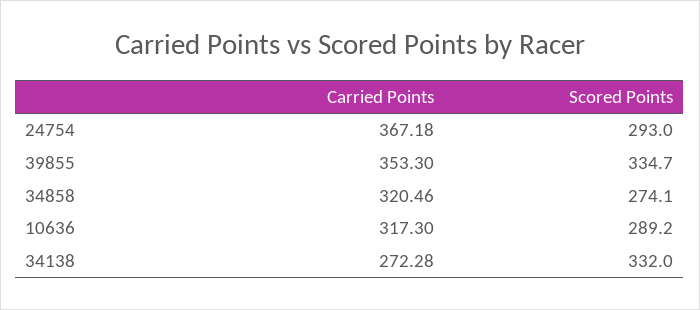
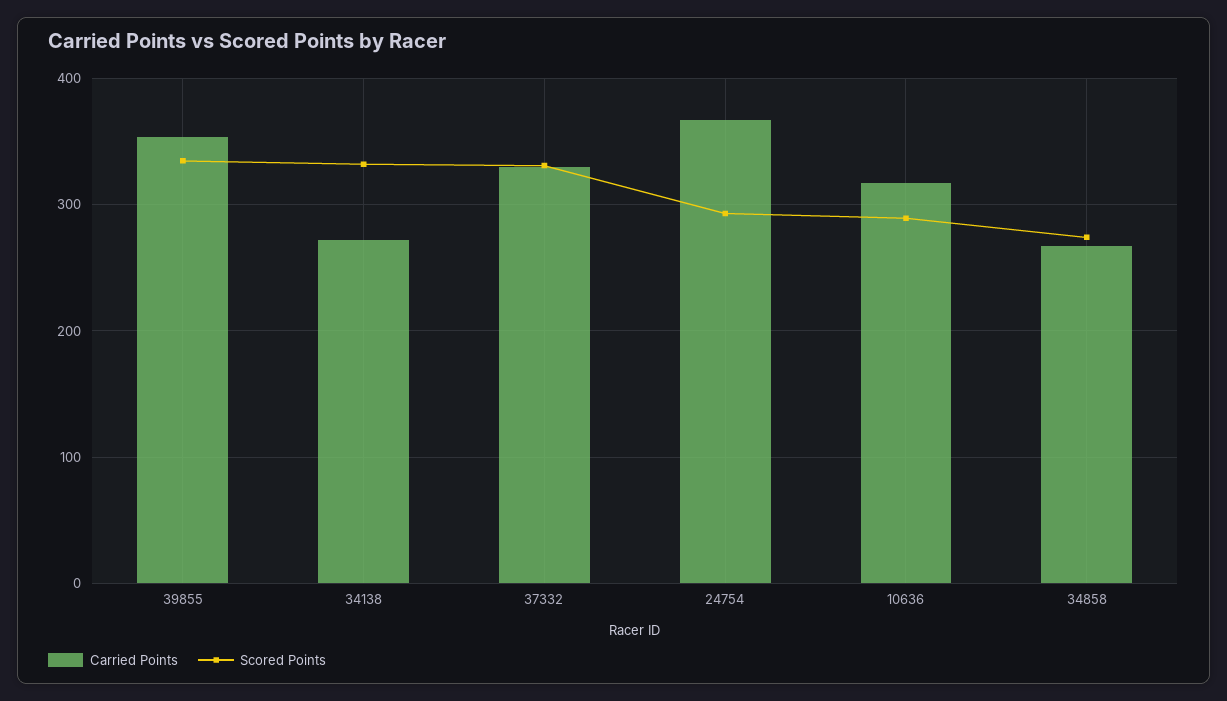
  {
    "Carried Points": {
      "24754": 367.18,
      "39855": 353.3,
-     "34858": 320.46,
+     "34858": 270,
      "10636": 317.3,
-     "34138": 272.28
+     "34138": 272.28,
+     "37332": 330
    },
    "Scored Points": {
      "24754": 293,
      "39855": 334.7,
      "34858": 274.1,
      "10636": 289.2,
-     "34138": 332
+     "34138": 332,
+     "37332": 330
    }
  }

